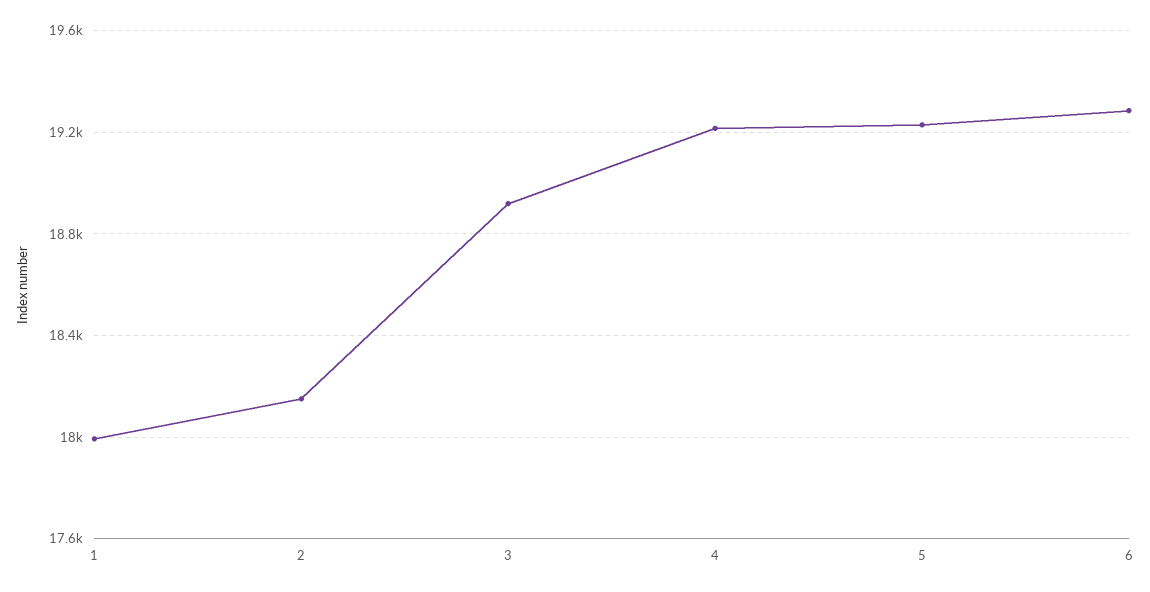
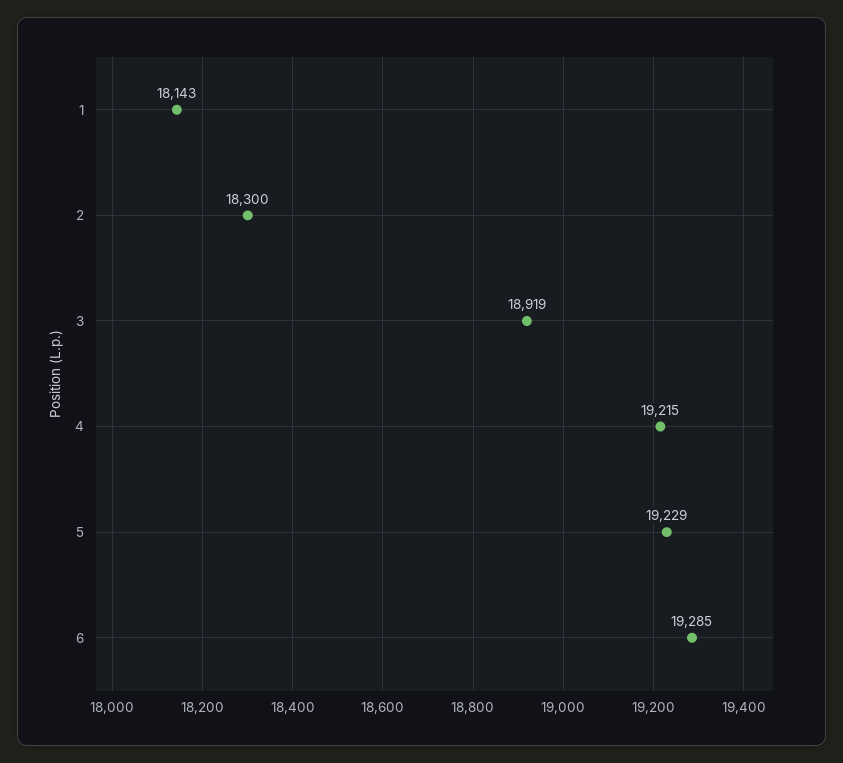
  {
-   "1": 18000,
+   "1": 18143,
-   "2": 18150,
+   "2": 18300,
    "3": 18919,
    "4": 19215,
    "5": 19229,
    "6": 19285
  }

